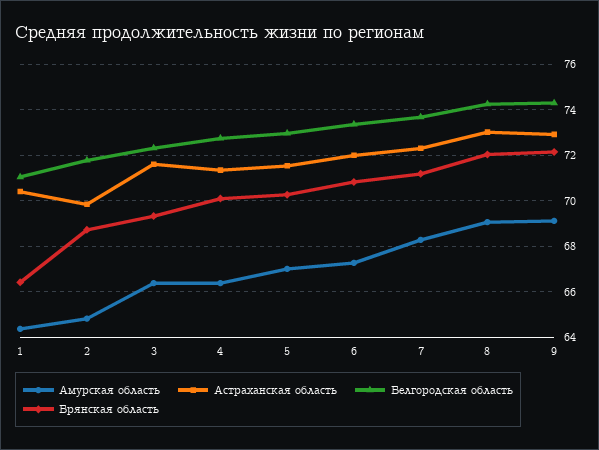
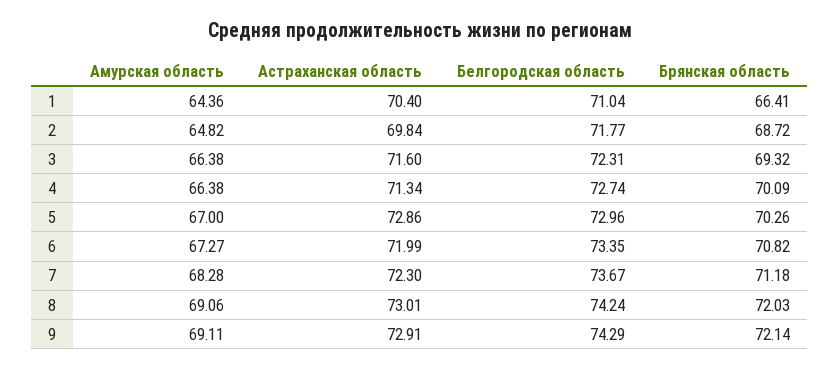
  {
    "Амурская область": {
      "1": 64.36,
      "2": 64.82,
      "3": 66.38,
      "4": 66.38,
      "5": 67,
      "6": 67.27,
      "7": 68.28,
      "8": 69.06,
      "9": 69.11
    },
    "Астраханская область": {
      "1": 70.4,
      "2": 69.84,
      "3": 71.6,
      "4": 71.34,
-     "5": 71.5,
+     "5": 72.86,
      "6": 71.99,
      "7": 72.3,
      "8": 73.01,
      "9": 72.91
    },
    "Белгородская область": {
      "1": 71.04,
      "2": 71.77,
      "3": 72.31,
      "4": 72.74,
      "5": 72.96,
      "6": 73.35,
      "7": 73.67,
      "8": 74.24,
      "9": 74.29
    },
    "Брянская область": {
      "1": 66.41,
      "2": 68.72,
      "3": 69.32,
      "4": 70.09,
      "5": 70.26,
      "6": 70.82,
      "7": 71.18,
      "8": 72.03,
      "9": 72.14
    }
  }

